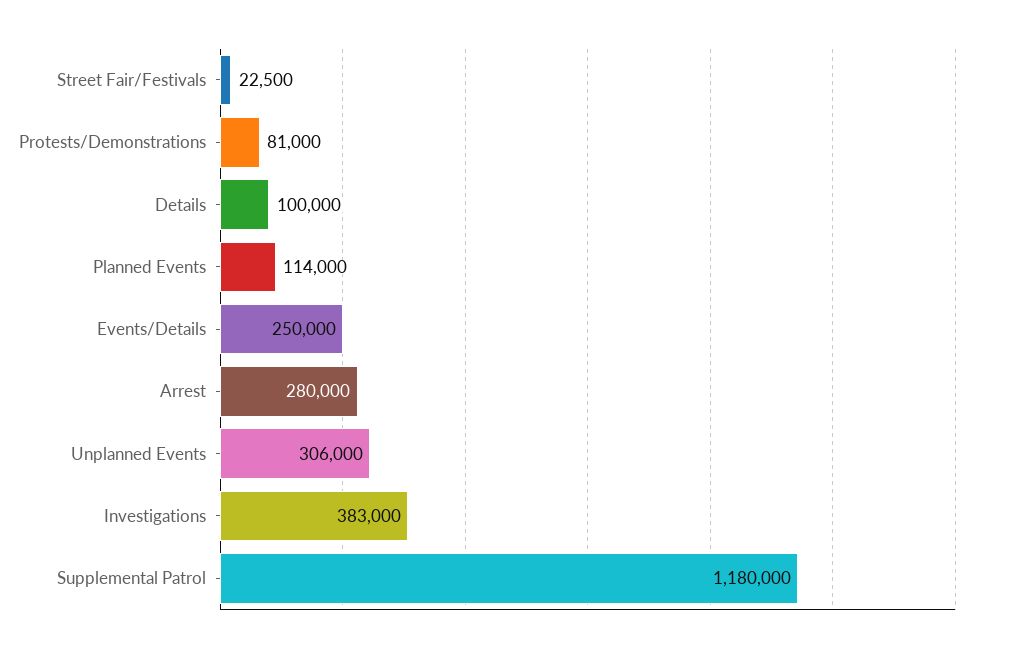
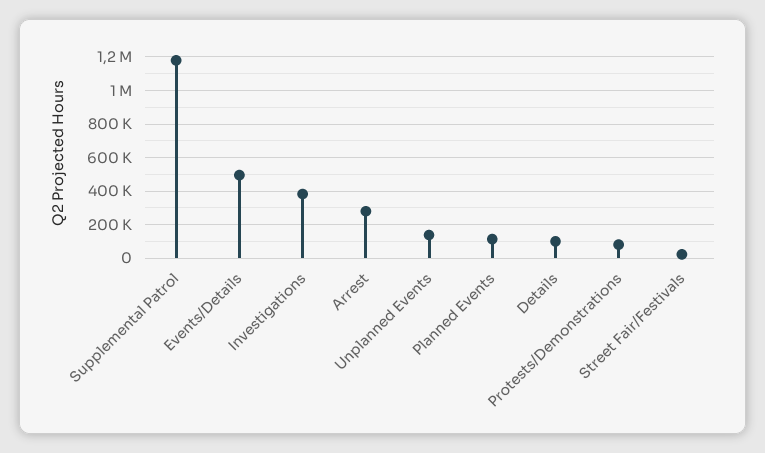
  {
    "Street Fair/Festivals": 22500,
    "Protests/Demonstrations": 81000,
    "Details": 100000,
    "Planned Events": 114000,
-   "Events/Details": 250000,
+   "Events/Details": 500000,
    "Arrest": 280000,
-   "Unplanned Events": 306000,
+   "Unplanned Events": 150000,
    "Investigations": 383000,
    "Supplemental Patrol": 1180000
  }

